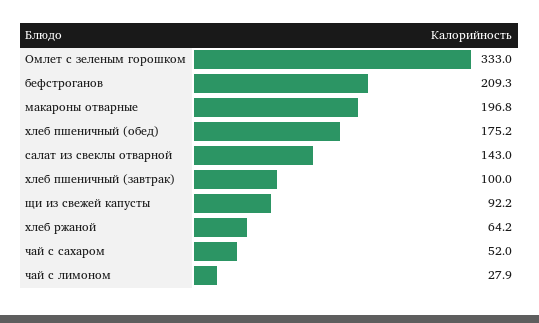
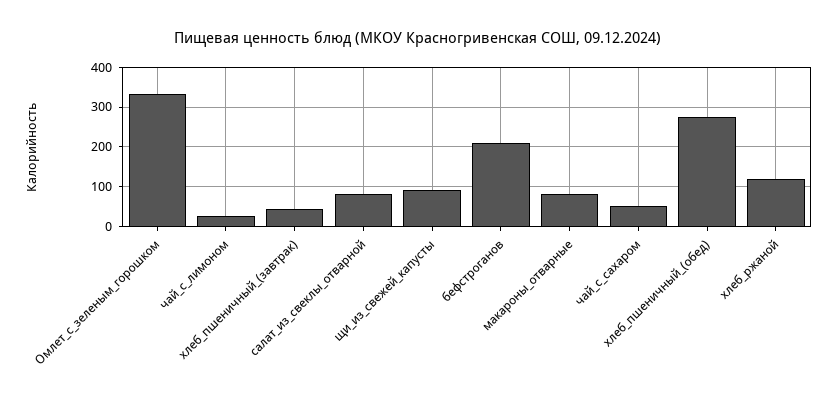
  {
    "Омлет с зеленым горошком": 333,
    "бефстроганов": 209.3,
-   "макароны отварные": 196.8,
+   "макароны отварные": 80,
-   "хлеб пшеничный (обед)": 175.2,
+   "хлеб пшеничный (обед)": 280,
-   "салат из свеклы отварной": 143,
+   "салат из свеклы отварной": 80,
-   "хлеб пшеничный (завтрак)": 100,
+   "хлеб пшеничный (завтрак)": 40,
    "щи из свежей капусты": 92.2,
-   "хлеб ржаной": 64.2,
+   "хлеб ржаной": 120,
    "чай с сахаром": 52,
    "чай с лимоном": 27.9
  }

